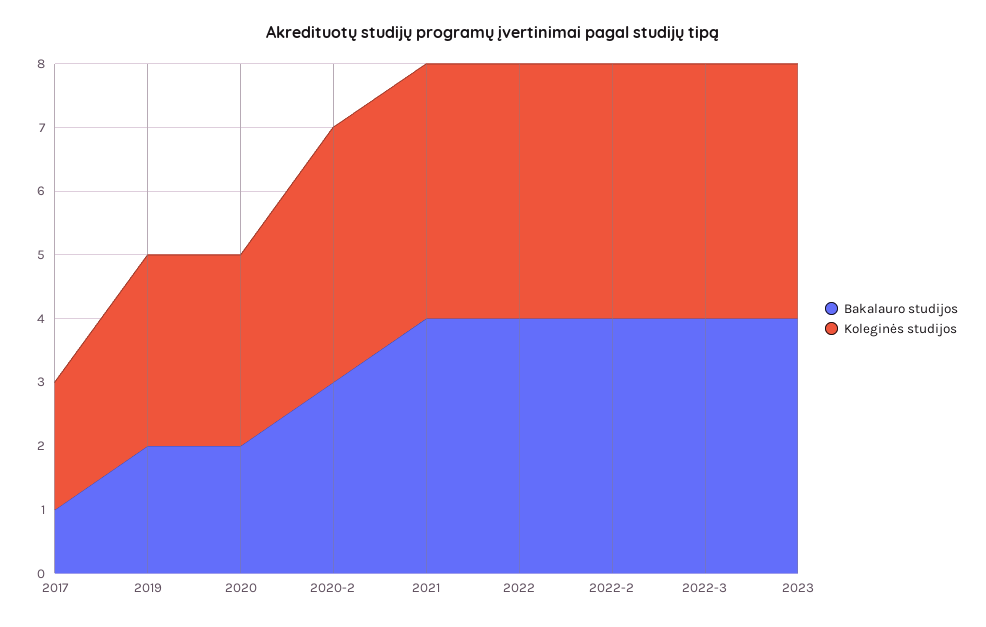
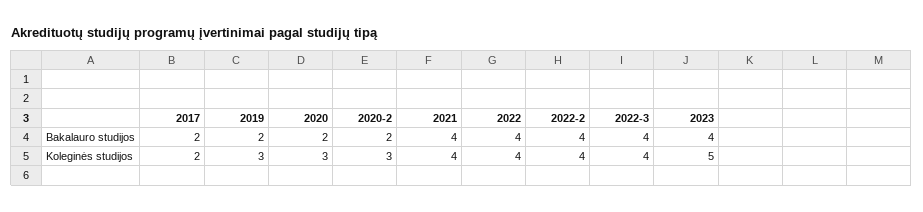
  {
    "Bakalauro studijos": {
-     "2017": 1,
+     "2017": 2,
      "2019": 2,
      "2020": 2,
-     "2020-2": 3,
+     "2020-2": 2,
      "2021": 4,
      "2022": 4,
      "2022-2": 4,
      "2022-3": 4,
      "2023": 4
    },
    "Koleginės studijos": {
      "2017": 2,
      "2019": 3,
      "2020": 3,
-     "2020-2": 4,
+     "2020-2": 3,
      "2021": 4,
      "2022": 4,
      "2022-2": 4,
      "2022-3": 4,
-     "2023": 4
+     "2023": 5
    }
  }

